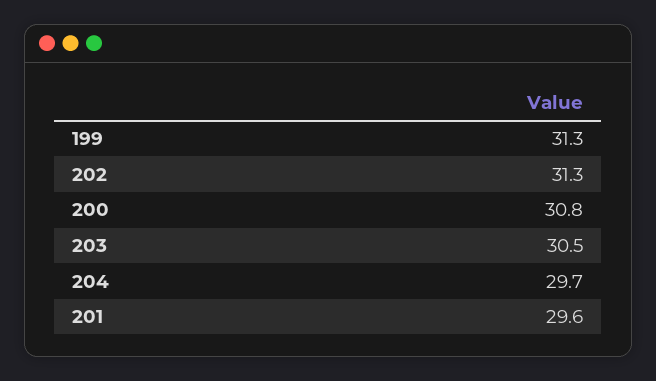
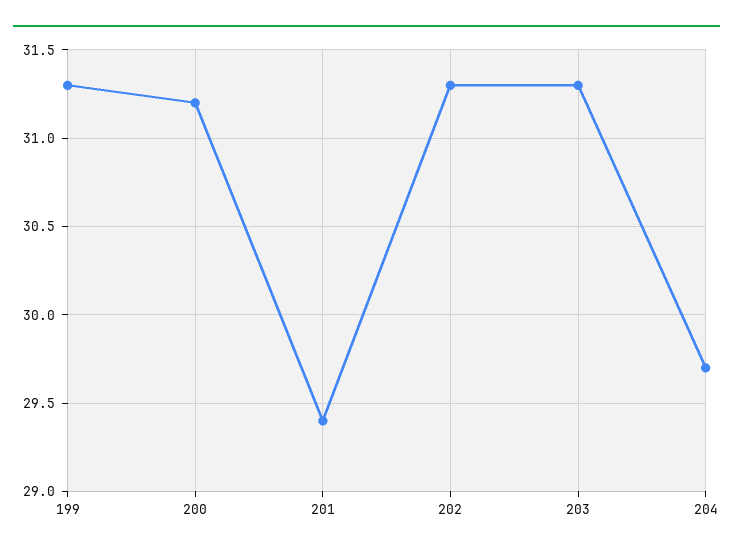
  {
    "199": 31.3,
    "202": 31.3,
-   "200": 30.8,
+   "200": 31.2,
-   "203": 30.5,
+   "203": 31.3,
    "204": 29.7,
-   "201": 29.6
+   "201": 29.4
  }

